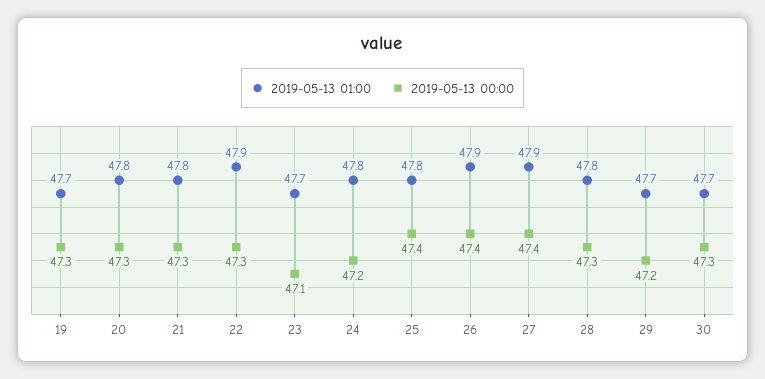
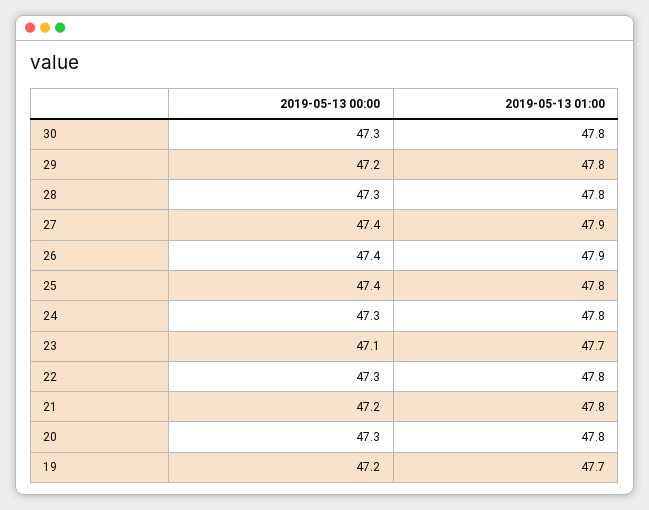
  {
    "2019-05-13 01:00": {
      "19": 47.7,
      "20": 47.8,
      "21": 47.8,
-     "22": 47.9,
+     "22": 47.8,
      "23": 47.7,
      "24": 47.8,
      "25": 47.8,
      "26": 47.9,
      "27": 47.9,
      "28": 47.8,
-     "29": 47.7,
+     "29": 47.8,
-     "30": 47.7
+     "30": 47.8
    },
    "2019-05-13 00:00": {
-     "19": 47.3,
+     "19": 47.2,
      "20": 47.3,
-     "21": 47.3,
+     "21": 47.2,
      "22": 47.3,
      "23": 47.1,
-     "24": 47.2,
+     "24": 47.3,
      "25": 47.4,
      "26": 47.4,
      "27": 47.4,
      "28": 47.3,
      "29": 47.2,
      "30": 47.3
    }
  }

